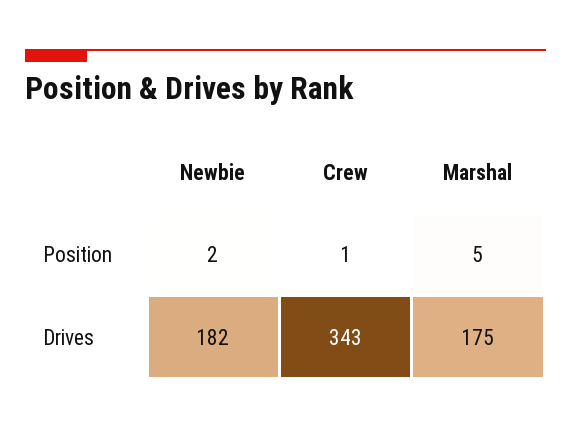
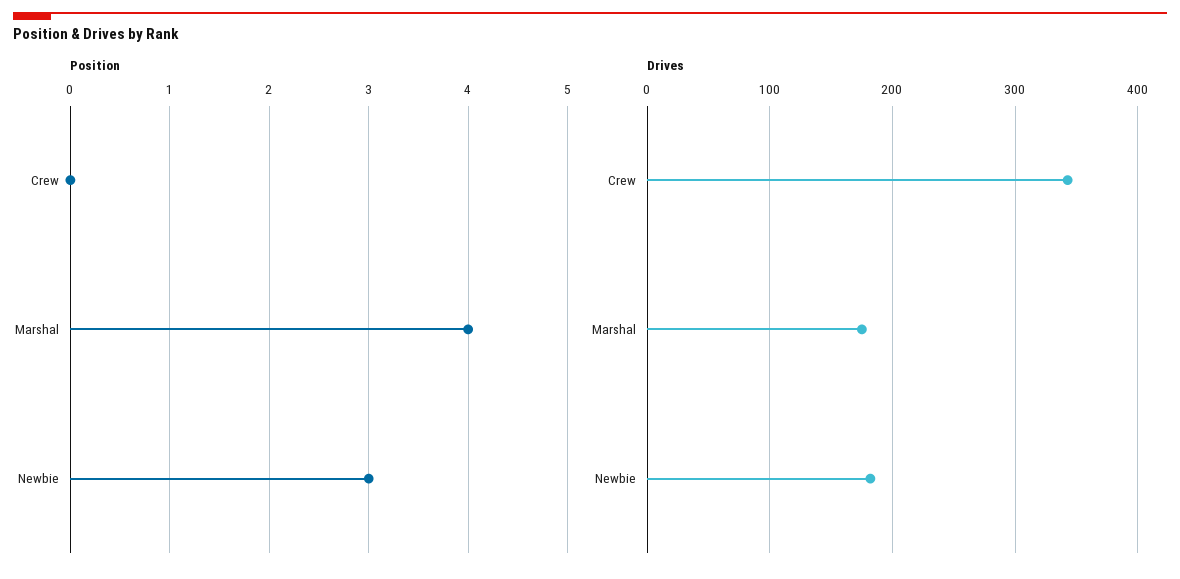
  {
    "Position": {
-     "Newbie": 2,
+     "Newbie": 3,
-     "Crew": 1,
+     "Crew": 0,
-     "Marshal": 5
+     "Marshal": 4
    },
    "Drives": {
      "Newbie": 182,
      "Crew": 343,
      "Marshal": 175
    }
  }

